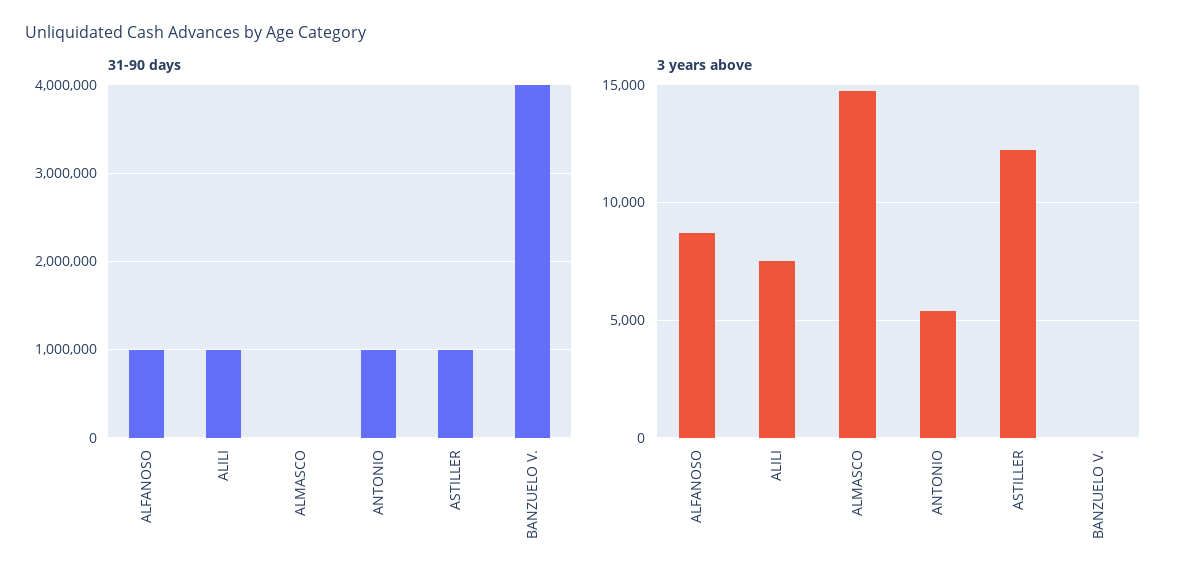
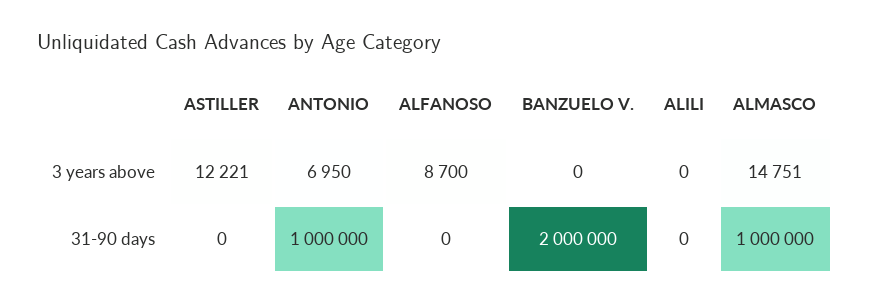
  {
    "31-90 days": {
-     "ALFANOSO": 1000000,
+     "ALFANOSO": 0,
-     "ALILI": 1000000,
+     "ALILI": 0,
-     "ALMASCO": 0,
+     "ALMASCO": 1000000,
      "ANTONIO": 1000000,
-     "ASTILLER": 1000000,
+     "ASTILLER": 0,
-     "BANZUELO V.": 4000000
+     "BANZUELO V.": 2000000
    },
    "3 years above": {
      "ALFANOSO": 8700,
-     "ALILI": 7500,
+     "ALILI": 0,
      "ALMASCO": 14751,
-     "ANTONIO": 5500,
+     "ANTONIO": 6950,
      "ASTILLER": 12221,
      "BANZUELO V.": 0
    }
  }

